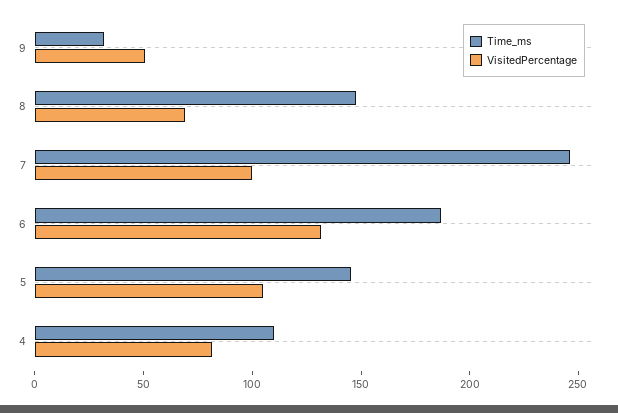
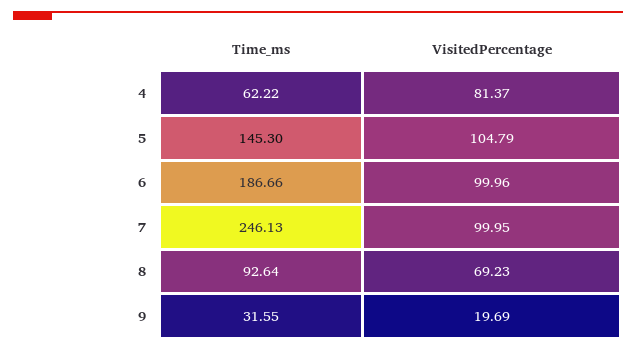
  {
    "Time_ms": {
      "9": 31.55,
-     "8": 150,
+     "8": 92.64,
      "7": 246.13,
      "6": 186.66,
      "5": 145.3,
-     "4": 110
+     "4": 62.22
    },
    "VisitedPercentage": {
-     "9": 50,
+     "9": 19.69,
      "8": 69.23,
      "7": 99.95,
-     "6": 130,
+     "6": 99.96,
      "5": 104.79,
      "4": 81.37
    }
  }

